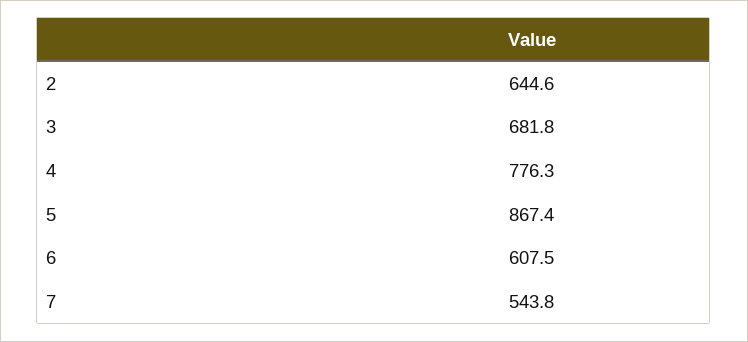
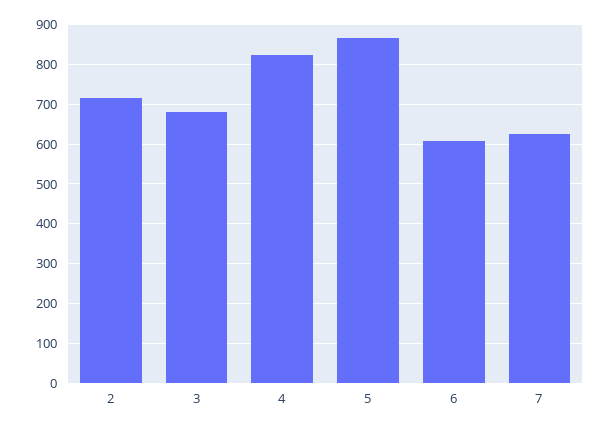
  {
-   "2": 644.6,
+   "2": 720,
    "3": 681.8,
-   "4": 776.3,
+   "4": 820,
    "5": 867.4,
    "6": 607.5,
-   "7": 543.8
+   "7": 620
  }

